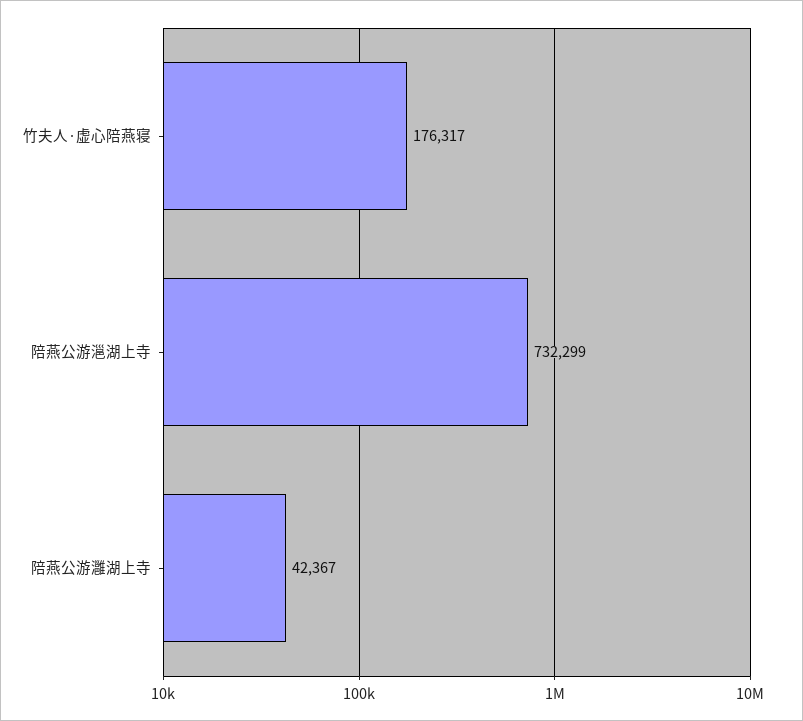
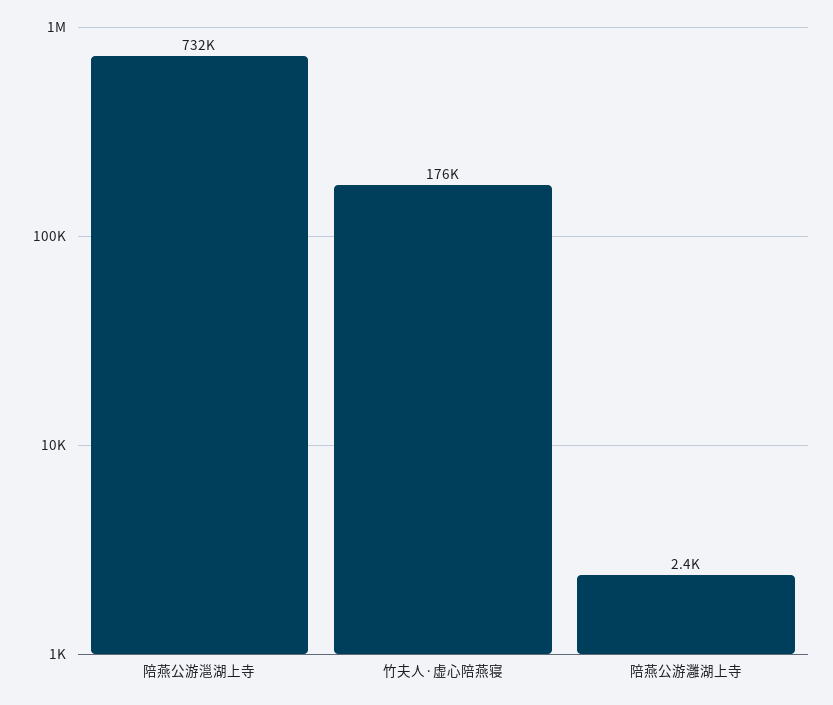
  {
    "竹夫人·虚心陪燕寝": 176317,
    "陪燕公游㴩湖上寺": 732299,
-   "陪燕公游灉湖上寺": 42367
+   "陪燕公游灉湖上寺": 2400
  }

